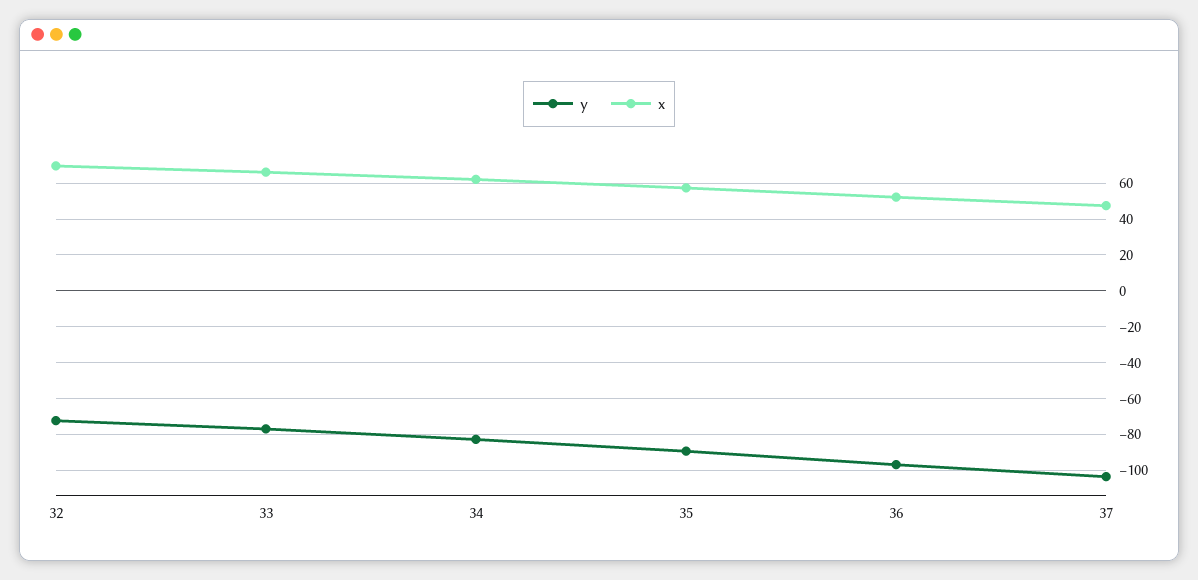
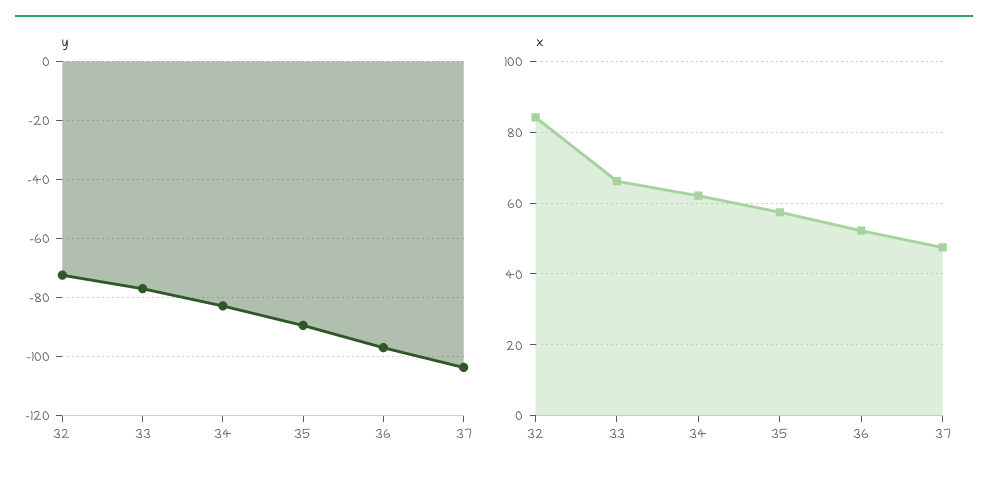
  {
    "y": {
      "32": -72.5,
      "33": -77.5,
      "34": -82.5,
      "35": -90,
      "36": -97.5,
      "37": -102.5
    },
    "x": {
-     "32": 70,
+     "32": 84,
      "33": 66,
      "34": 62,
      "35": 58,
      "36": 52,
      "37": 48
    }
  }

